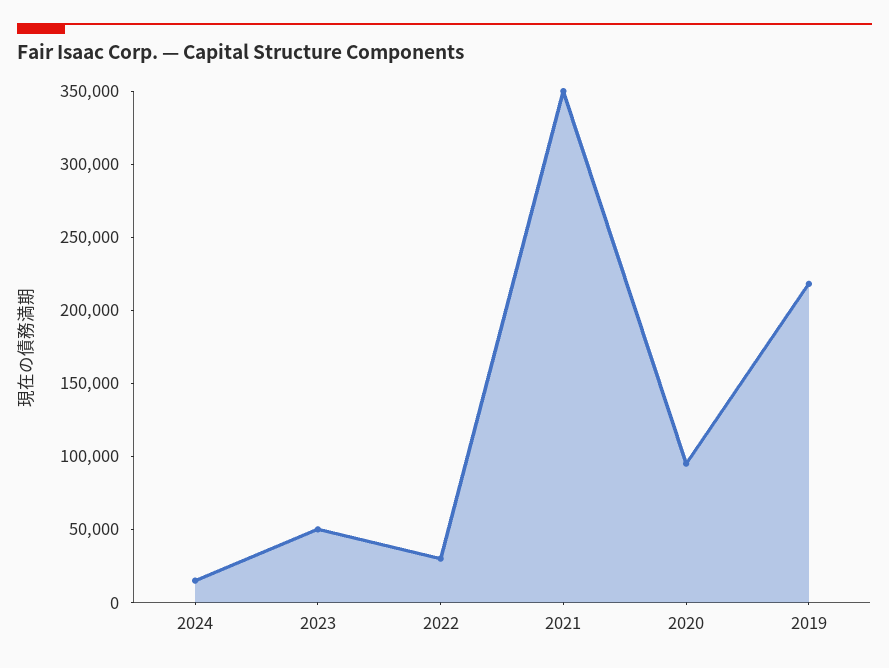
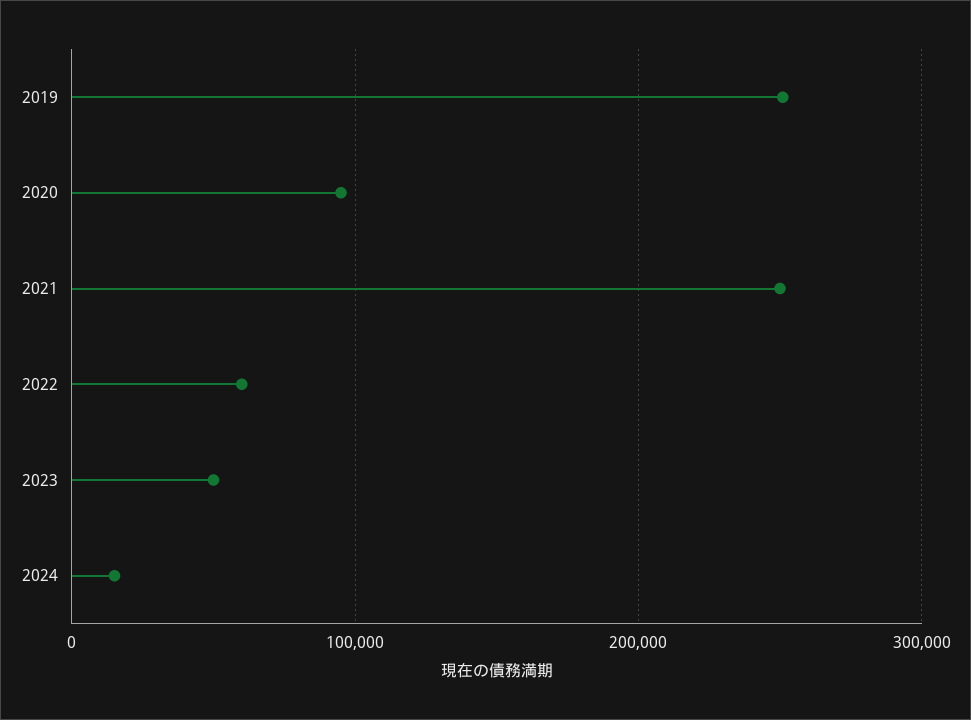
  {
    "2024": 20000,
    "2023": 50000,
-   "2022": 30000,
+   "2022": 60000,
-   "2021": 350000,
+   "2021": 250000,
    "2020": 100000,
-   "2019": 220000
+   "2019": 250000
  }

